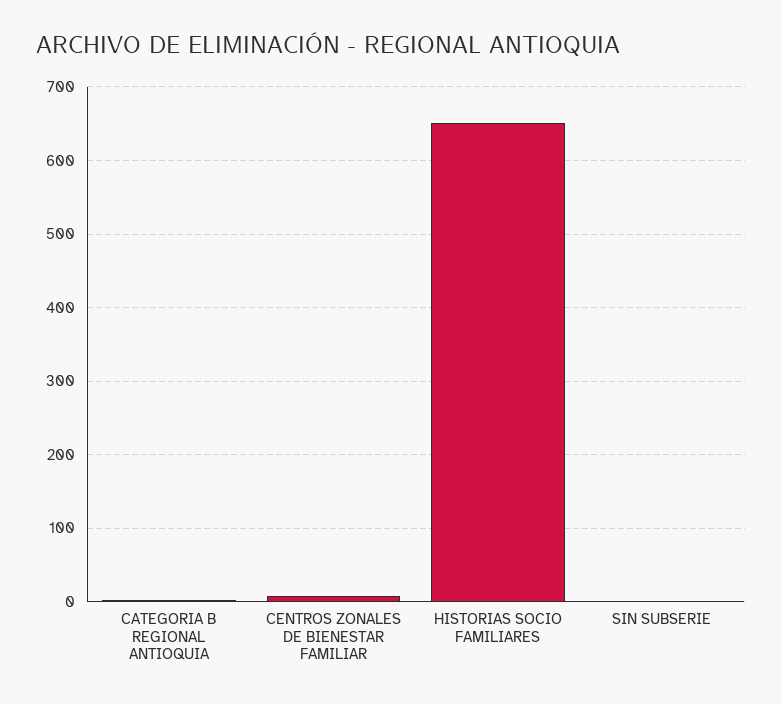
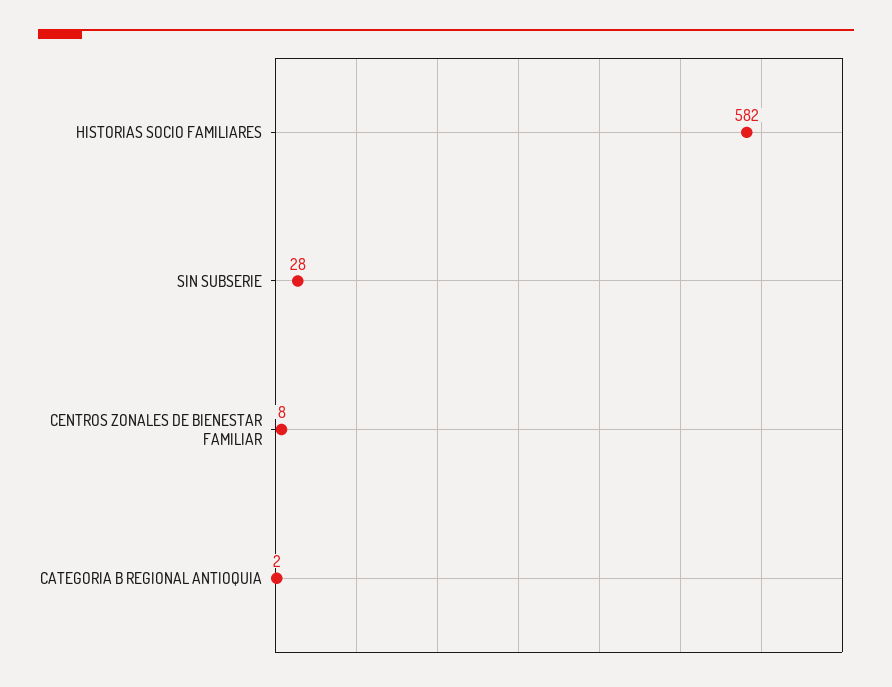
  {
    "CATEGORIA B REGIONAL ANTIOQUIA": 2,
    "CENTROS ZONALES DE BIENESTAR FAMILIAR": 8,
-   "HISTORIAS SOCIO FAMILIARES": 650,
+   "HISTORIAS SOCIO FAMILIARES": 582,
-   "SIN SUBSERIE": 0
+   "SIN SUBSERIE": 28
  }

